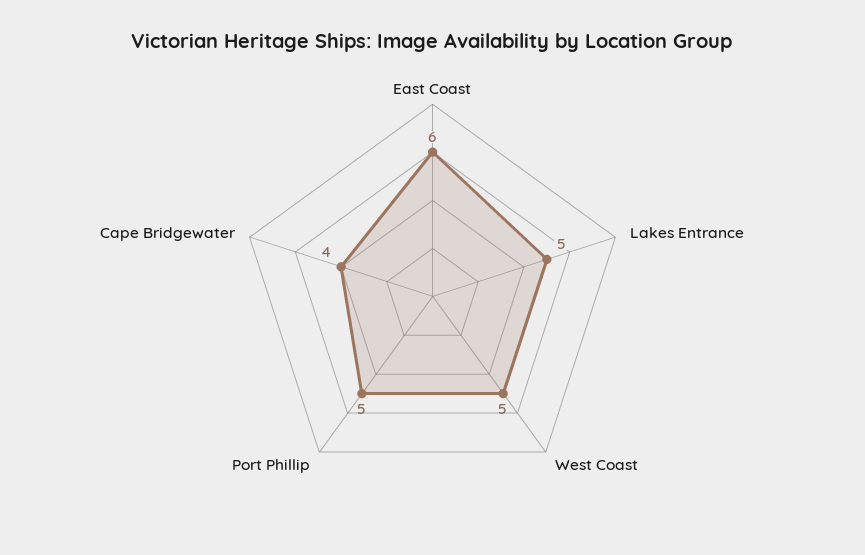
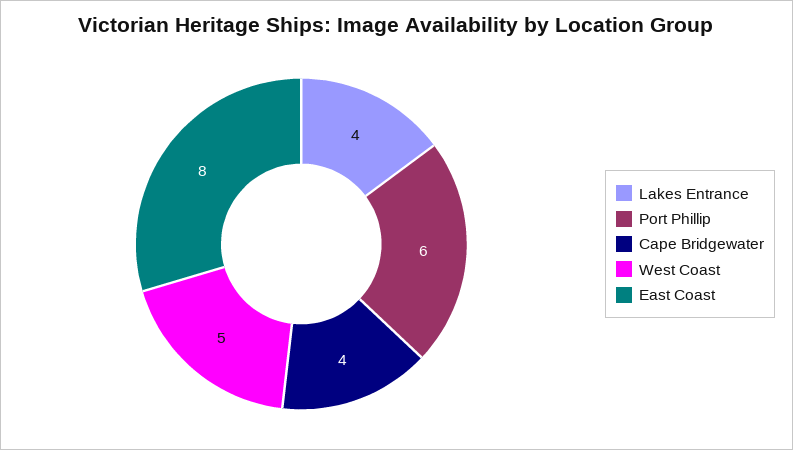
  {
-   "East Coast": 6,
+   "East Coast": 8,
-   "Lakes Entrance": 5,
+   "Lakes Entrance": 4,
    "West Coast": 5,
-   "Port Phillip": 5,
+   "Port Phillip": 6,
    "Cape Bridgewater": 4
  }

